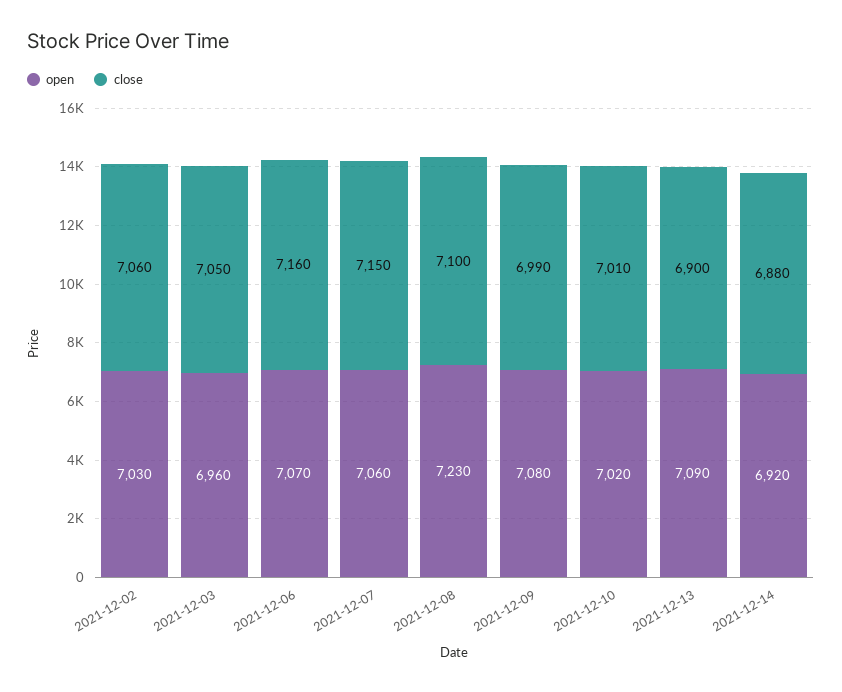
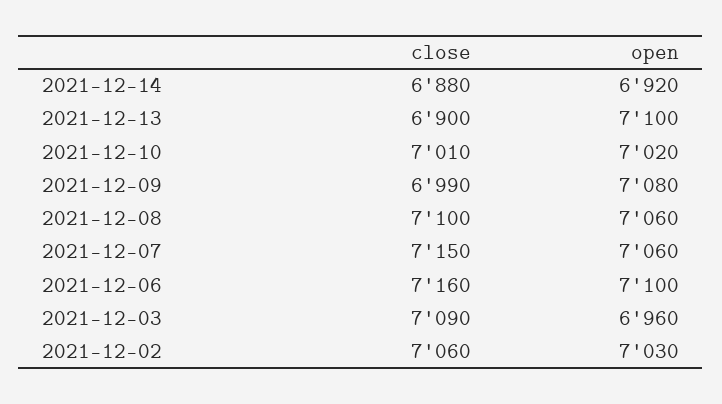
  {
    "open": {
      "2021-12-02": 7030,
      "2021-12-03": 6960,
-     "2021-12-06": 7070,
+     "2021-12-06": 7100,
      "2021-12-07": 7060,
-     "2021-12-08": 7230,
+     "2021-12-08": 7060,
      "2021-12-09": 7080,
      "2021-12-10": 7020,
-     "2021-12-13": 7090,
+     "2021-12-13": 7100,
      "2021-12-14": 6920
    },
    "close": {
      "2021-12-02": 7060,
-     "2021-12-03": 7050,
+     "2021-12-03": 7090,
      "2021-12-06": 7160,
      "2021-12-07": 7150,
      "2021-12-08": 7100,
      "2021-12-09": 6990,
      "2021-12-10": 7010,
      "2021-12-13": 6900,
      "2021-12-14": 6880
    }
  }

